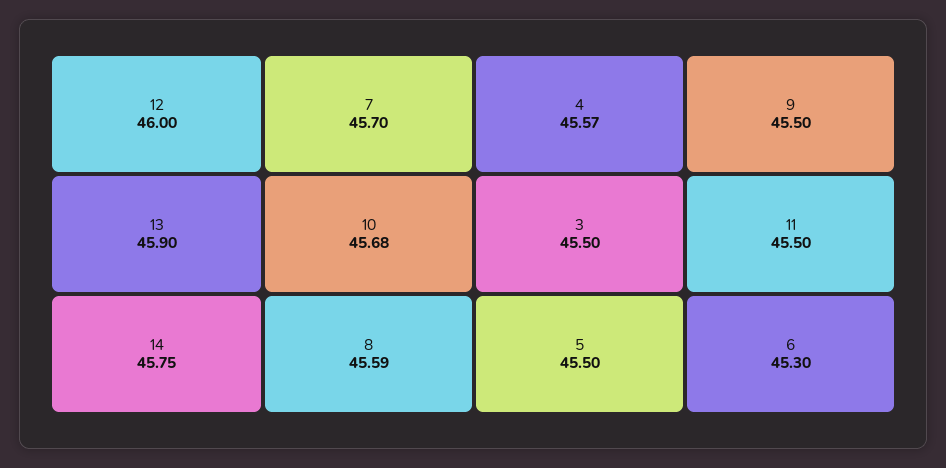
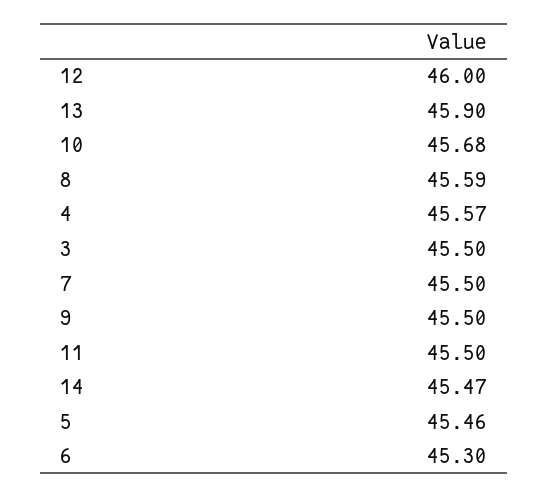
  {
    "12": 46,
    "13": 45.9,
-   "14": 45.75,
+   "14": 45.47,
-   "7": 45.7,
+   "7": 45.5,
    "10": 45.68,
    "8": 45.59,
    "4": 45.57,
    "3": 45.5,
-   "5": 45.5,
+   "5": 45.46,
    "9": 45.5,
    "11": 45.5,
    "6": 45.3
  }

